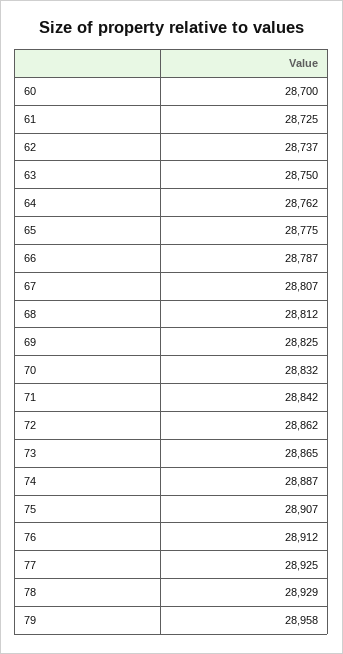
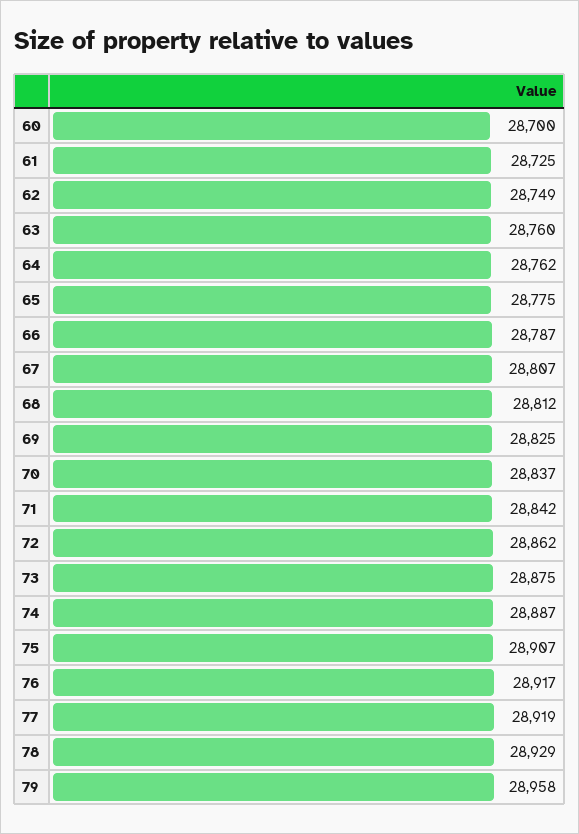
  {
    "60": 28700,
    "61": 28725,
-   "62": 28737,
+   "62": 28749,
-   "63": 28750,
+   "63": 28760,
    "64": 28762,
    "65": 28775,
    "66": 28787,
    "67": 28807,
    "68": 28812,
    "69": 28825,
-   "70": 28832,
+   "70": 28837,
    "71": 28842,
    "72": 28862,
-   "73": 28865,
+   "73": 28875,
    "74": 28887,
    "75": 28907,
-   "76": 28912,
+   "76": 28917,
-   "77": 28925,
+   "77": 28919,
    "78": 28929,
    "79": 28958
  }

